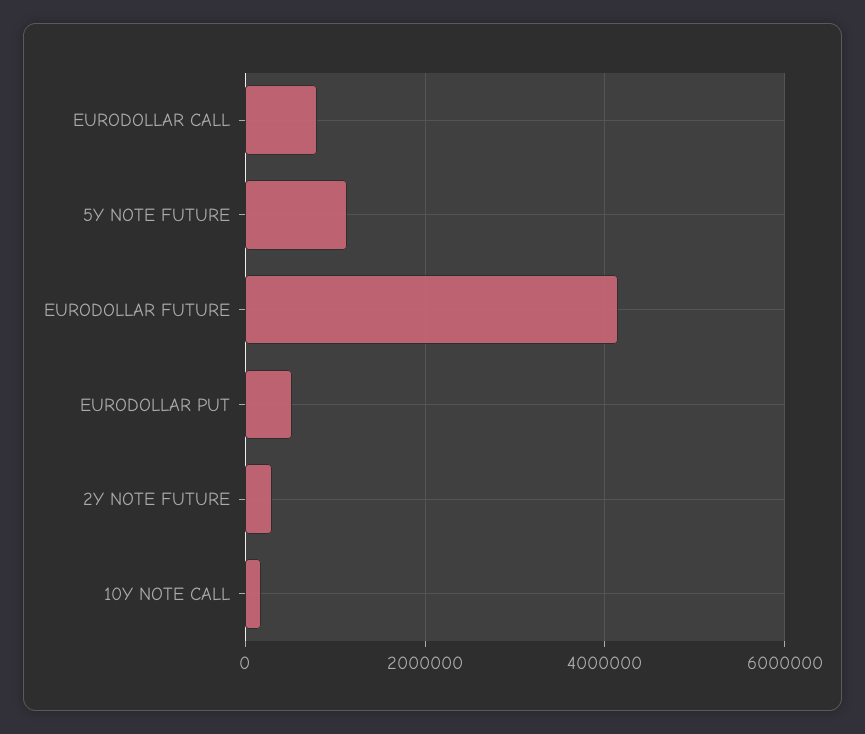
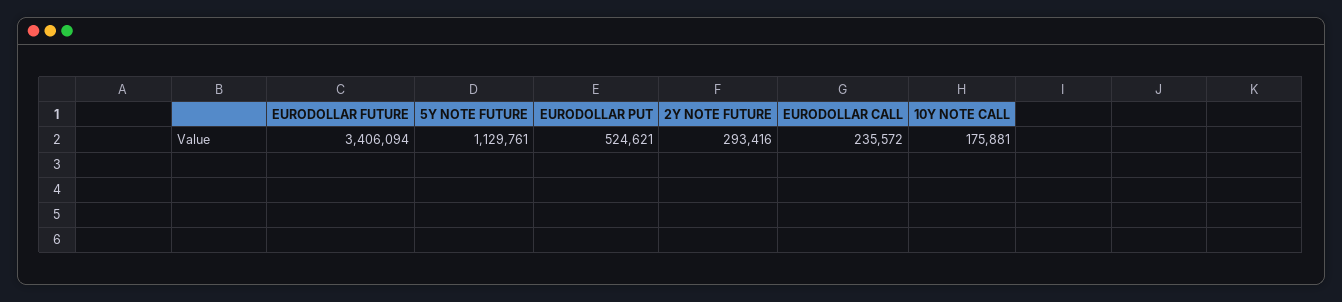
  {
-   "EURODOLLAR CALL": 800000,
+   "EURODOLLAR CALL": 235572,
    "5Y NOTE FUTURE": 1129761,
-   "EURODOLLAR FUTURE": 4200000,
+   "EURODOLLAR FUTURE": 3406094,
    "EURODOLLAR PUT": 524621,
    "2Y NOTE FUTURE": 293416,
    "10Y NOTE CALL": 175881
  }

